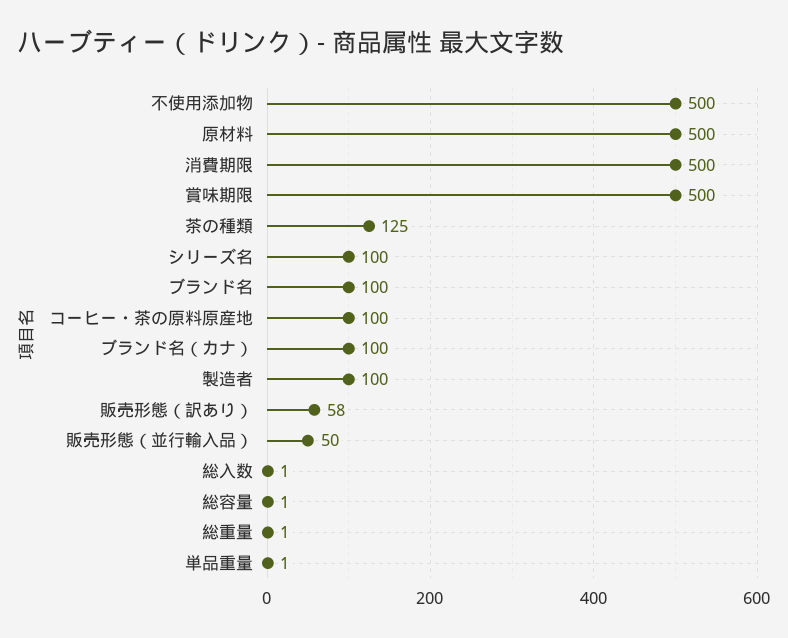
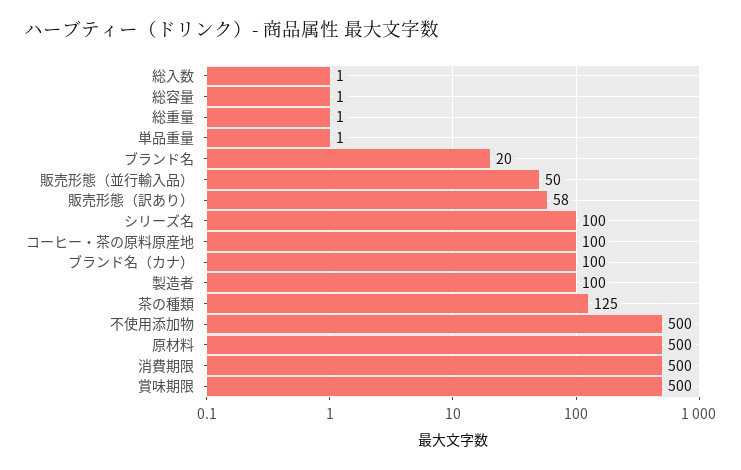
  {
    "不使用添加物": 500,
    "原材料": 500,
    "消費期限": 500,
    "賞味期限": 500,
    "茶の種類": 125,
    "シリーズ名": 100,
-   "ブランド名": 100,
+   "ブランド名": 20,
    "コーヒー・茶の原料原産地": 100,
    "ブランド名（カナ）": 100,
    "製造者": 100,
    "販売形態（訳あり）": 58,
    "販売形態（並行輸入品）": 50,
    "総入数": 1,
    "総容量": 1,
    "総重量": 1,
    "単品重量": 1
  }

